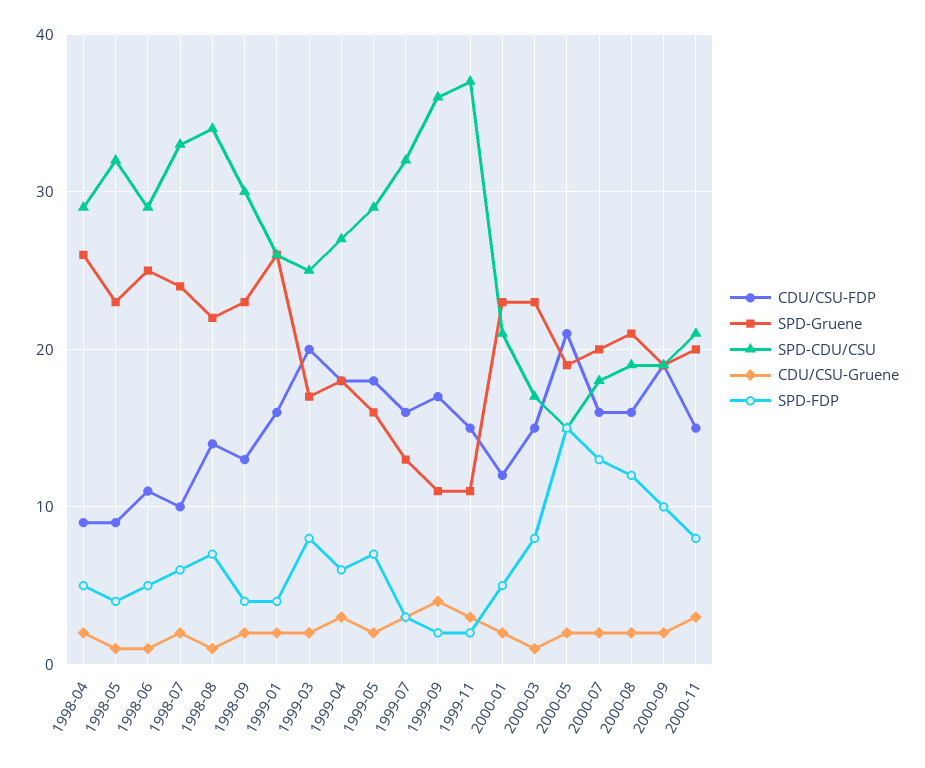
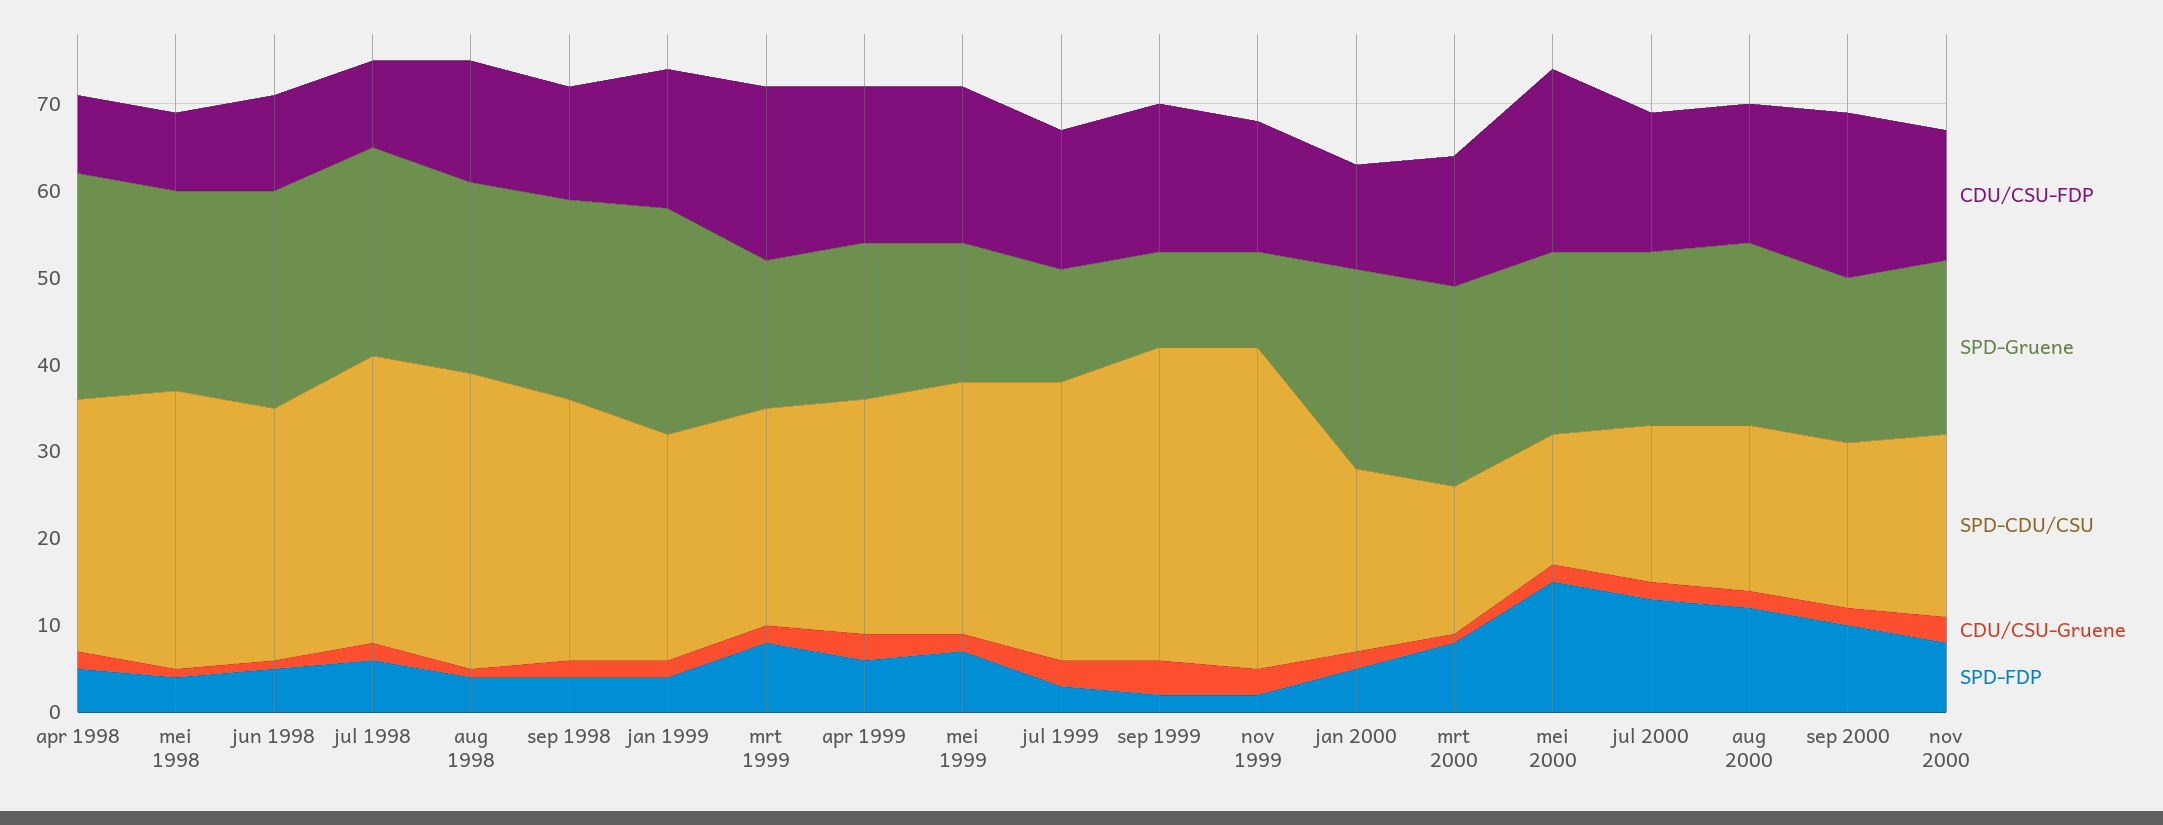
  {
    "CDU/CSU-FDP": {
      "1998-04": 9,
      "1998-05": 9,
      "1998-06": 11,
      "1998-07": 10,
      "1998-08": 14,
      "1998-09": 13,
      "1999-01": 16,
      "1999-03": 20,
      "1999-04": 18,
      "1999-05": 18,
      "1999-07": 16,
      "1999-09": 17,
      "1999-11": 15,
      "2000-01": 12,
      "2000-03": 15,
      "2000-05": 21,
      "2000-07": 16,
      "2000-08": 16,
      "2000-09": 19,
      "2000-11": 15
    },
    "SPD-Gruene": {
      "1998-04": 26,
      "1998-05": 23,
      "1998-06": 25,
      "1998-07": 24,
      "1998-08": 22,
      "1998-09": 23,
      "1999-01": 26,
      "1999-03": 17,
      "1999-04": 18,
      "1999-05": 16,
      "1999-07": 13,
      "1999-09": 11,
      "1999-11": 11,
      "2000-01": 23,
      "2000-03": 23,
-     "2000-05": 19,
+     "2000-05": 21,
      "2000-07": 20,
      "2000-08": 21,
      "2000-09": 19,
      "2000-11": 20
    },
    "SPD-CDU/CSU": {
      "1998-04": 29,
      "1998-05": 32,
      "1998-06": 29,
      "1998-07": 33,
      "1998-08": 34,
      "1998-09": 30,
      "1999-01": 26,
      "1999-03": 25,
      "1999-04": 27,
      "1999-05": 29,
      "1999-07": 32,
      "1999-09": 36,
      "1999-11": 37,
      "2000-01": 21,
      "2000-03": 17,
      "2000-05": 15,
      "2000-07": 18,
      "2000-08": 19,
      "2000-09": 19,
      "2000-11": 21
    },
    "CDU/CSU-Gruene": {
      "1998-04": 2,
      "1998-05": 1,
      "1998-06": 1,
      "1998-07": 2,
      "1998-08": 1,
      "1998-09": 2,
      "1999-01": 2,
      "1999-03": 2,
      "1999-04": 3,
      "1999-05": 2,
      "1999-07": 3,
      "1999-09": 4,
      "1999-11": 3,
      "2000-01": 2,
      "2000-03": 1,
      "2000-05": 2,
      "2000-07": 2,
      "2000-08": 2,
      "2000-09": 2,
      "2000-11": 3
    },
    "SPD-FDP": {
      "1998-04": 5,
      "1998-05": 4,
      "1998-06": 5,
      "1998-07": 6,
-     "1998-08": 7,
+     "1998-08": 4,
      "1998-09": 4,
      "1999-01": 4,
      "1999-03": 8,
      "1999-04": 6,
      "1999-05": 7,
      "1999-07": 3,
      "1999-09": 2,
      "1999-11": 2,
      "2000-01": 5,
      "2000-03": 8,
      "2000-05": 15,
      "2000-07": 13,
      "2000-08": 12,
      "2000-09": 10,
      "2000-11": 8
    }
  }

